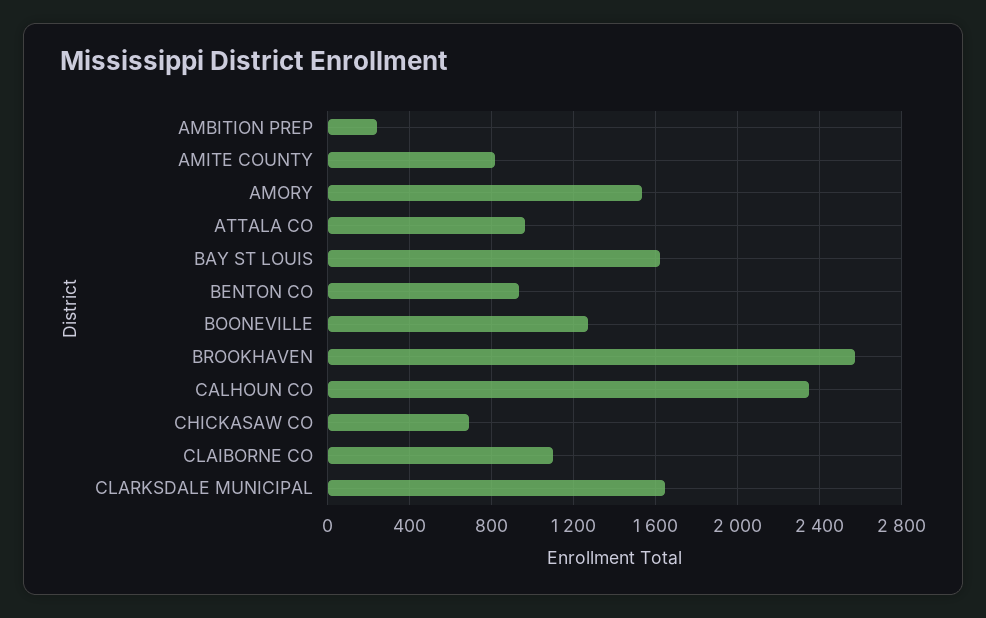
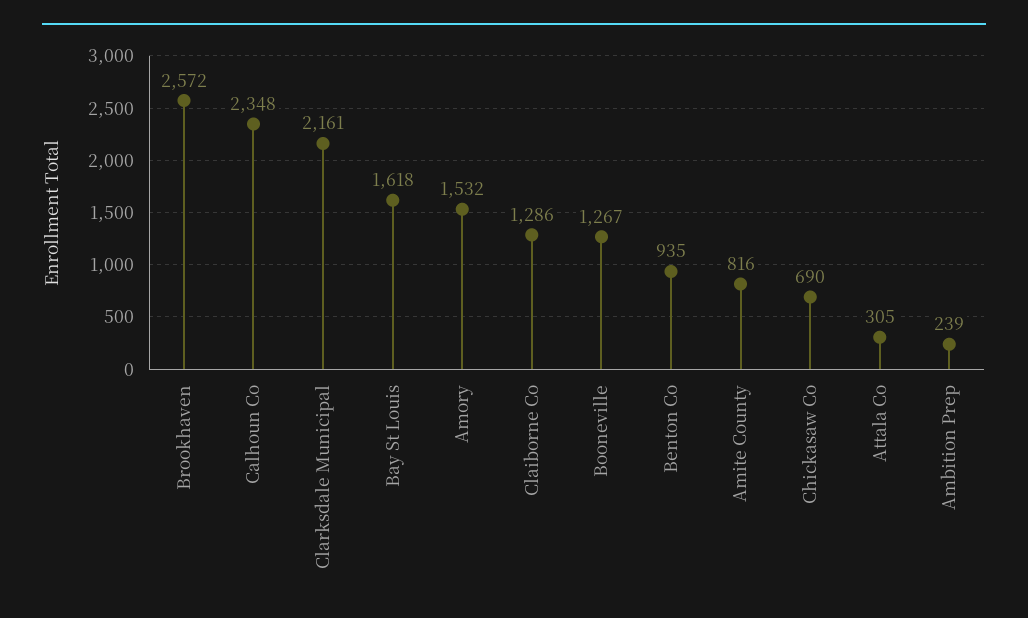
  {
    "AMBITION PREP": 239,
    "AMITE COUNTY": 816,
    "AMORY": 1532,
-   "ATTALA CO": 950,
+   "ATTALA CO": 305,
    "BAY ST LOUIS": 1618,
    "BENTON CO": 935,
    "BOONEVILLE": 1267,
    "BROOKHAVEN": 2572,
    "CALHOUN CO": 2348,
    "CHICKASAW CO": 690,
-   "CLAIBORNE CO": 1100,
+   "CLAIBORNE CO": 1286,
-   "CLARKSDALE MUNICIPAL": 1650
+   "CLARKSDALE MUNICIPAL": 2161
  }

